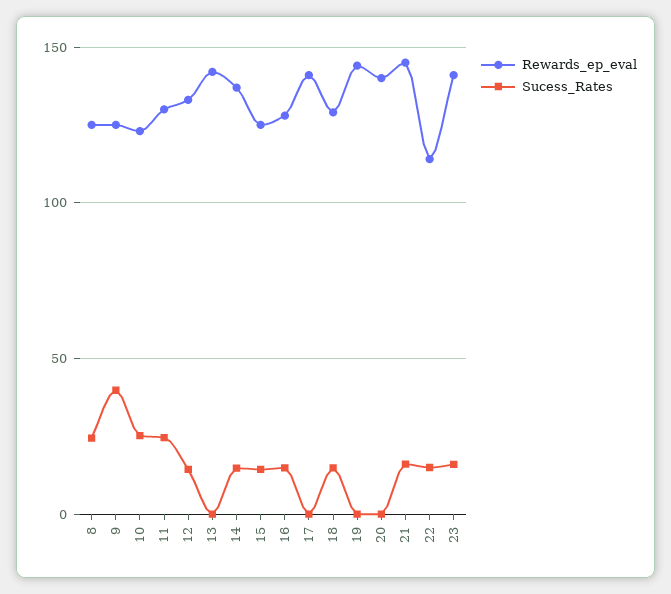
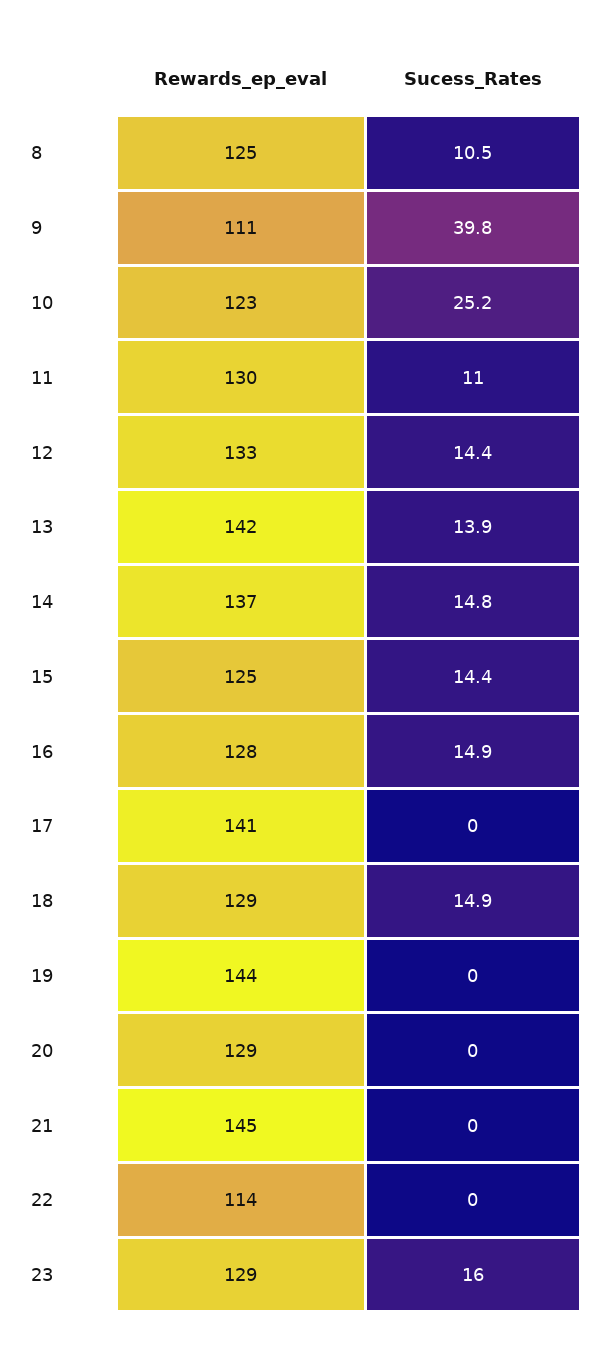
  {
    "Rewards_ep_eval": {
      "8": 125,
-     "9": 125,
+     "9": 111,
      "10": 123,
      "11": 130,
      "12": 133,
      "13": 142,
      "14": 137,
      "15": 125,
      "16": 128,
      "17": 141,
      "18": 129,
      "19": 144,
-     "20": 140,
+     "20": 129,
      "21": 145,
      "22": 114,
-     "23": 140
+     "23": 129
    },
    "Sucess_Rates": {
-     "8": 25,
+     "8": 10.5,
      "9": 39.8,
      "10": 25.2,
-     "11": 25,
+     "11": 11,
      "12": 14.4,
-     "13": 0,
+     "13": 13.9,
      "14": 14.8,
      "15": 14.4,
      "16": 14.9,
      "17": 0,
      "18": 14.9,
      "19": 0,
      "20": 0,
-     "21": 15,
+     "21": 0,
-     "22": 15,
+     "22": 0,
      "23": 16
    }
  }

